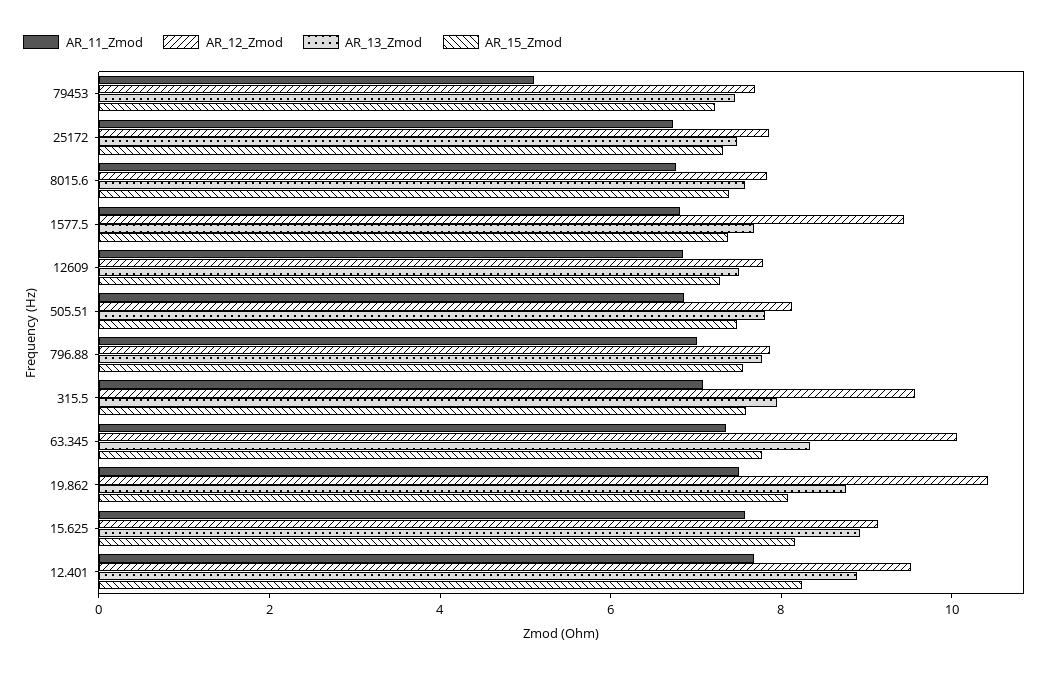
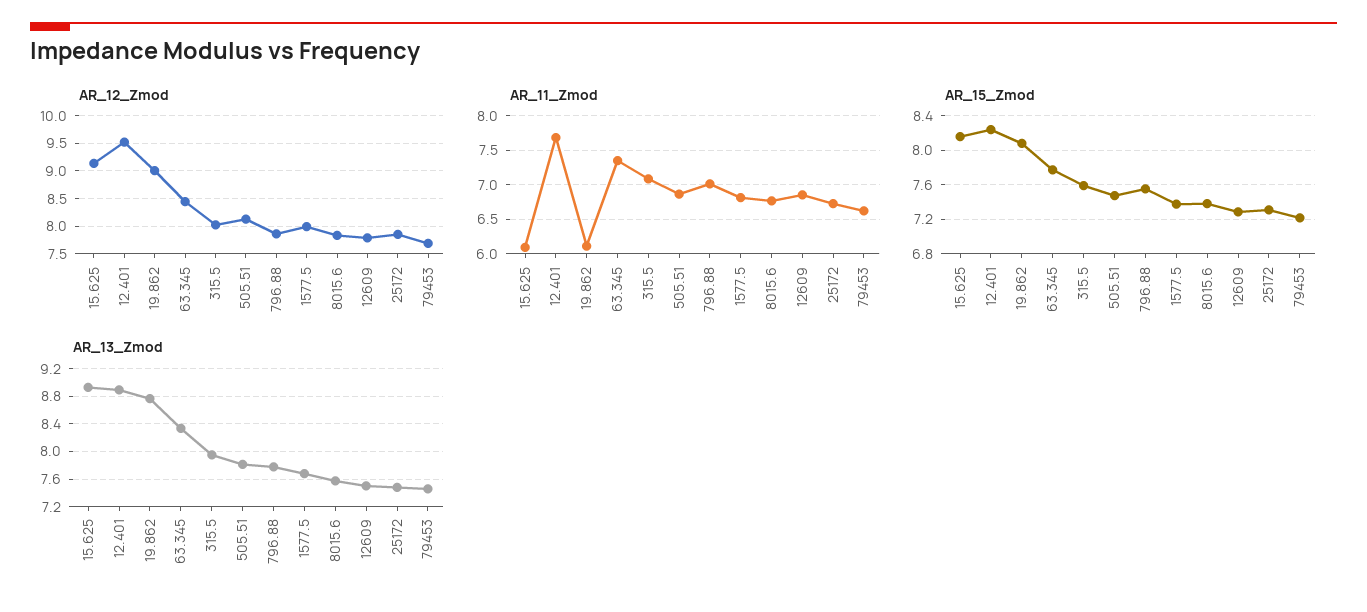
  {
    "AR_11_Zmod": {
-     "79453": 5,
+     "79453": 6.6,
      "25172": 6.7,
      "8015.6": 6.8,
      "1577.5": 6.8,
      "12609": 6.9,
      "505.51": 6.9,
      "796.88": 7,
      "315.5": 7.1,
      "63.345": 7.3,
-     "19.862": 7.5,
+     "19.862": 6.1,
-     "15.625": 7.5,
+     "15.625": 6.1,
      "12.401": 7.7
    },
    "AR_12_Zmod": {
      "79453": 7.75,
      "25172": 7.75,
      "8015.6": 7.75,
-     "1577.5": 9.5,
+     "1577.5": 8,
      "12609": 7.75,
      "505.51": 8.25,
      "796.88": 7.75,
-     "315.5": 9.5,
+     "315.5": 8,
-     "63.345": 10,
+     "63.345": 8.5,
-     "19.862": 10.5,
+     "19.862": 9,
      "15.625": 9.25,
      "12.401": 9.5
    },
    "AR_13_Zmod": {
      "79453": 7.5,
      "25172": 7.5,
      "8015.6": 7.6,
      "1577.5": 7.7,
      "12609": 7.5,
      "505.51": 7.8,
      "796.88": 7.8,
      "315.5": 8,
      "63.345": 8.3,
      "19.862": 8.8,
      "15.625": 8.9,
      "12.401": 8.9
    },
    "AR_15_Zmod": {
      "79453": 7.2,
      "25172": 7.3,
      "8015.6": 7.4,
      "1577.5": 7.4,
      "12609": 7.3,
      "505.51": 7.5,
      "796.88": 7.6,
      "315.5": 7.6,
      "63.345": 7.8,
      "19.862": 8.1,
      "15.625": 8.2,
      "12.401": 8.2
    }
  }

